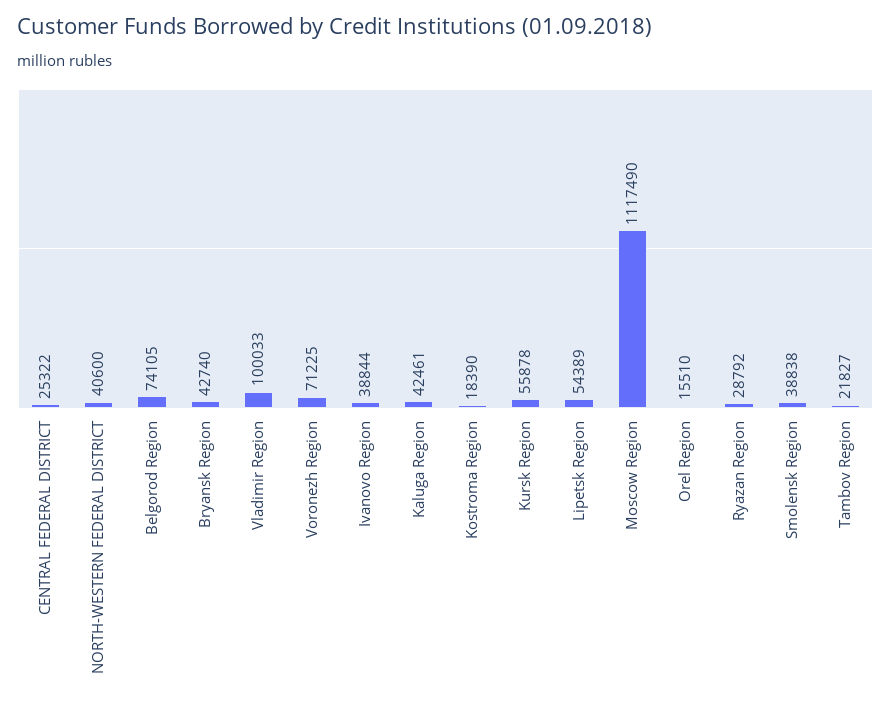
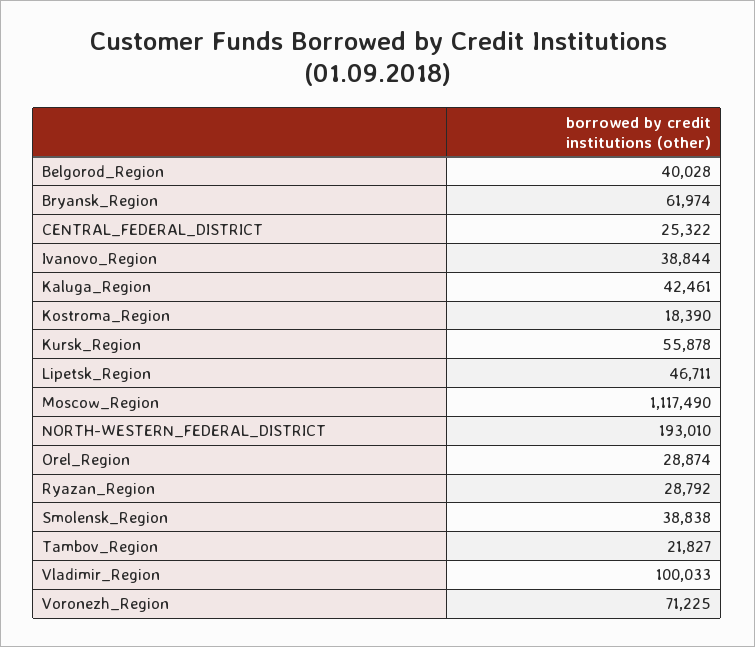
  {
    "CENTRAL FEDERAL DISTRICT": 25322,
-   "NORTH-WESTERN FEDERAL DISTRICT": 40600,
+   "NORTH-WESTERN FEDERAL DISTRICT": 193010,
-   "Belgorod Region": 74105,
+   "Belgorod Region": 40028,
-   "Bryansk Region": 42740,
+   "Bryansk Region": 61974,
    "Vladimir Region": 100033,
    "Voronezh Region": 71225,
    "Ivanovo Region": 38844,
    "Kaluga Region": 42461,
    "Kostroma Region": 18390,
    "Kursk Region": 55878,
-   "Lipetsk Region": 54389,
+   "Lipetsk Region": 46711,
    "Moscow Region": 1117490,
-   "Orel Region": 15510,
+   "Orel Region": 28874,
    "Ryazan Region": 28792,
    "Smolensk Region": 38838,
    "Tambov Region": 21827
  }

